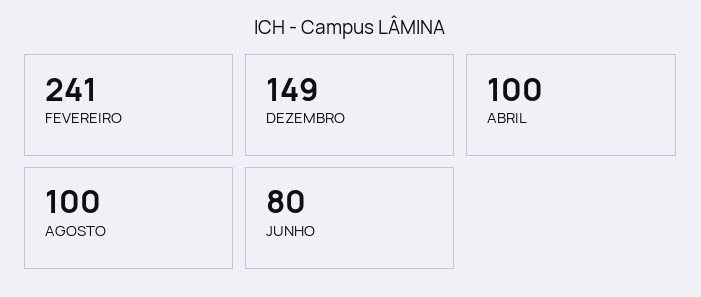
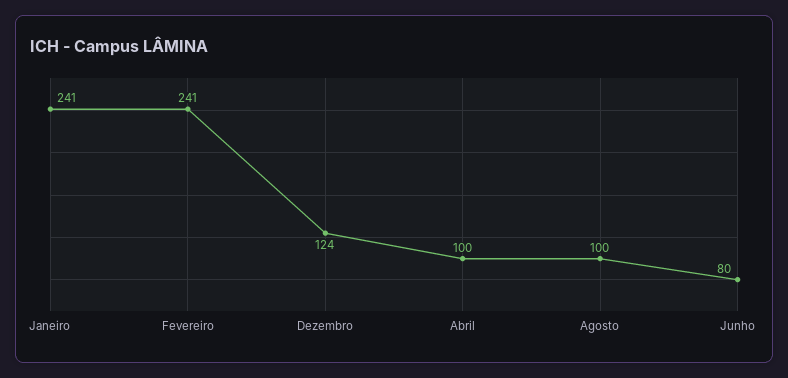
  {
    "FEVEREIRO": 241,
-   "DEZEMBRO": 149,
+   "DEZEMBRO": 124,
    "ABRIL": 100,
    "AGOSTO": 100,
-   "JUNHO": 80
+   "JUNHO": 80,
+   "Janeiro": 241
  }

